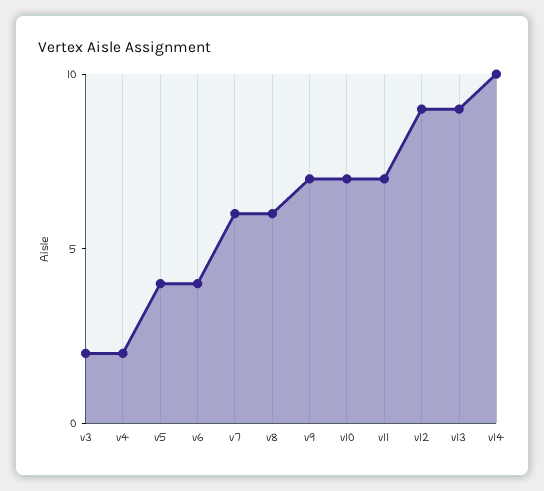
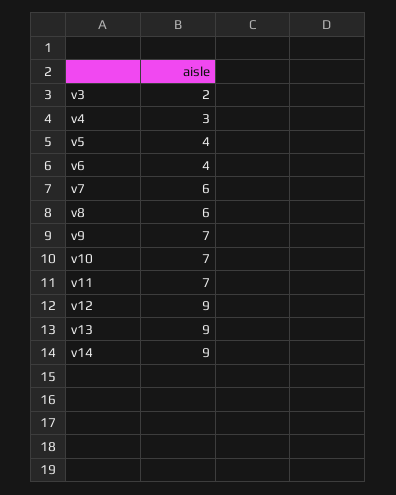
  {
    "v3": 2,
-   "v4": 2,
+   "v4": 3,
    "v5": 4,
    "v6": 4,
    "v7": 6,
    "v8": 6,
    "v9": 7,
    "v10": 7,
    "v11": 7,
    "v12": 9,
    "v13": 9,
-   "v14": 10
+   "v14": 9
  }

